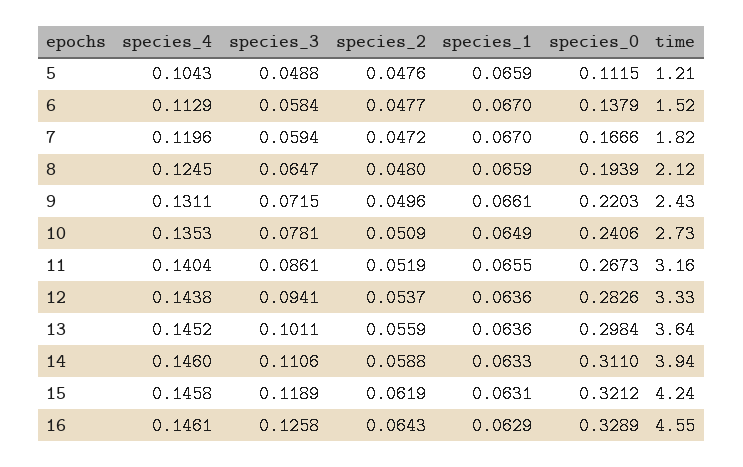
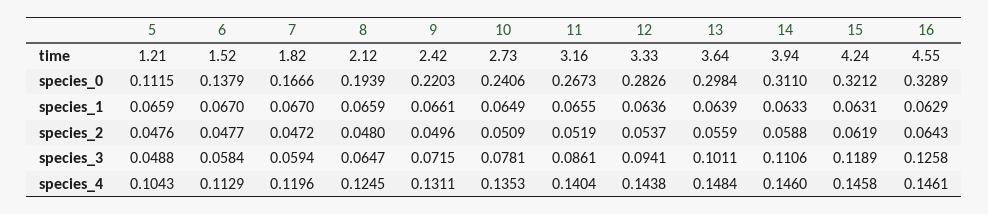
  {
    "species_4": {
      "5": 0.1043,
      "6": 0.1129,
      "7": 0.1196,
      "8": 0.1245,
      "9": 0.1311,
      "10": 0.1353,
      "11": 0.1404,
      "12": 0.1438,
-     "13": 0.1452,
+     "13": 0.1484,
      "14": 0.146,
      "15": 0.1458,
      "16": 0.1461
    },
    "species_3": {
      "5": 0.0488,
      "6": 0.0584,
      "7": 0.0594,
      "8": 0.0647,
      "9": 0.0715,
      "10": 0.0781,
      "11": 0.0861,
      "12": 0.0941,
      "13": 0.1011,
      "14": 0.1106,
      "15": 0.1189,
      "16": 0.1258
    },
    "species_2": {
      "5": 0.0476,
      "6": 0.0477,
      "7": 0.0472,
      "8": 0.048,
      "9": 0.0496,
      "10": 0.0509,
      "11": 0.0519,
      "12": 0.0537,
      "13": 0.0559,
      "14": 0.0588,
      "15": 0.0619,
      "16": 0.0643
    },
    "species_1": {
      "5": 0.0659,
      "6": 0.067,
      "7": 0.067,
      "8": 0.0659,
      "9": 0.0661,
      "10": 0.0649,
      "11": 0.0655,
      "12": 0.0636,
-     "13": 0.0636,
+     "13": 0.0639,
      "14": 0.0633,
      "15": 0.0631,
      "16": 0.0629
    },
    "species_0": {
      "5": 0.1115,
      "6": 0.1379,
      "7": 0.1666,
      "8": 0.1939,
      "9": 0.2203,
      "10": 0.2406,
      "11": 0.2673,
      "12": 0.2826,
      "13": 0.2984,
      "14": 0.311,
      "15": 0.3212,
      "16": 0.3289
    },
    "time": {
      "5": 1.21,
      "6": 1.52,
      "7": 1.82,
      "8": 2.12,
-     "9": 2.43,
+     "9": 2.42,
      "10": 2.73,
      "11": 3.16,
      "12": 3.33,
      "13": 3.64,
      "14": 3.94,
      "15": 4.24,
      "16": 4.55
    }
  }

